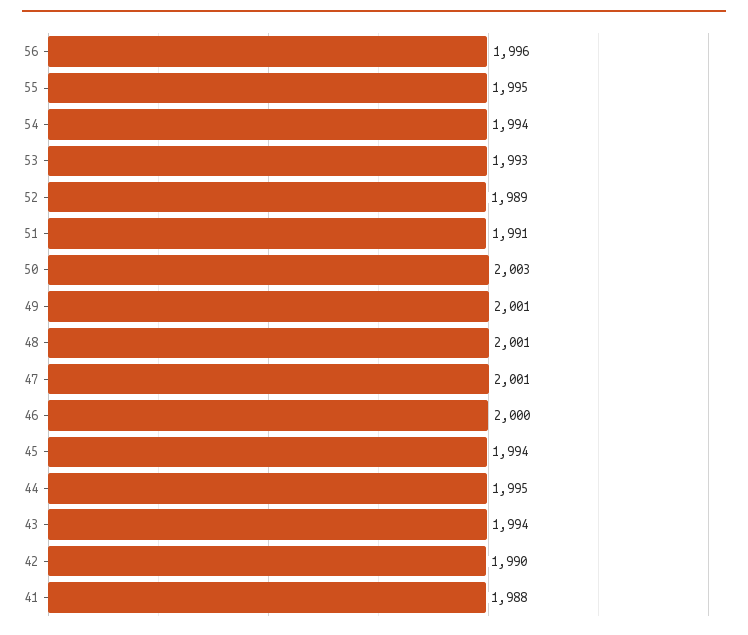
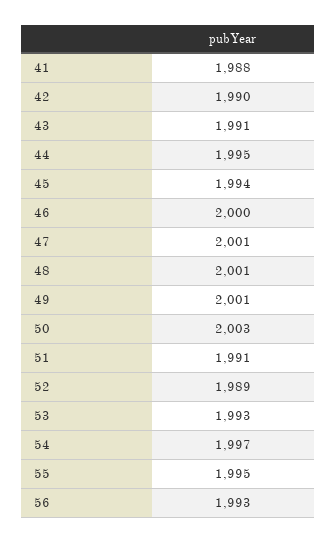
  {
-   "56": 1996,
+   "56": 1993,
    "55": 1995,
-   "54": 1994,
+   "54": 1997,
    "53": 1993,
    "52": 1989,
    "51": 1991,
    "50": 2003,
    "49": 2001,
    "48": 2001,
    "47": 2001,
    "46": 2000,
    "45": 1994,
    "44": 1995,
-   "43": 1994,
+   "43": 1991,
    "42": 1990,
    "41": 1988
  }

